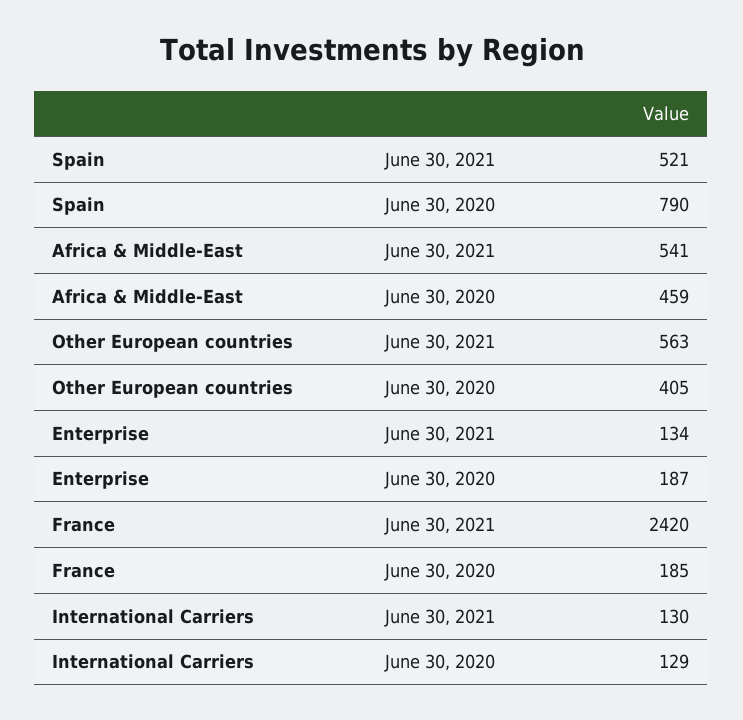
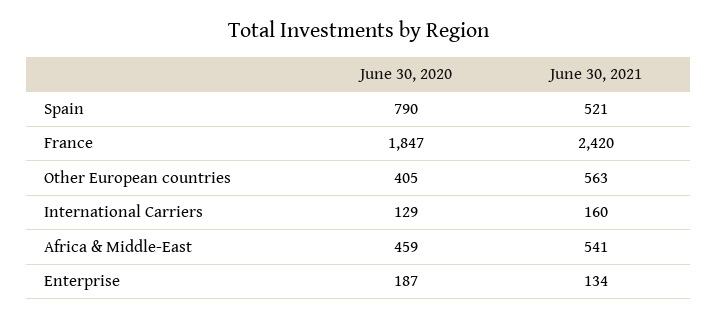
  {
    "Spain": {
      "June 30, 2021": 521,
      "June 30, 2020": 790
    },
    "Africa & Middle-East": {
      "June 30, 2021": 541,
      "June 30, 2020": 459
    },
    "Other European countries": {
      "June 30, 2021": 563,
      "June 30, 2020": 405
    },
    "Enterprise": {
      "June 30, 2021": 134,
      "June 30, 2020": 187
    },
    "France": {
      "June 30, 2021": 2420,
-     "June 30, 2020": 185
+     "June 30, 2020": 1847
    },
    "International Carriers": {
-     "June 30, 2021": 130,
+     "June 30, 2021": 160,
      "June 30, 2020": 129
    }
  }

